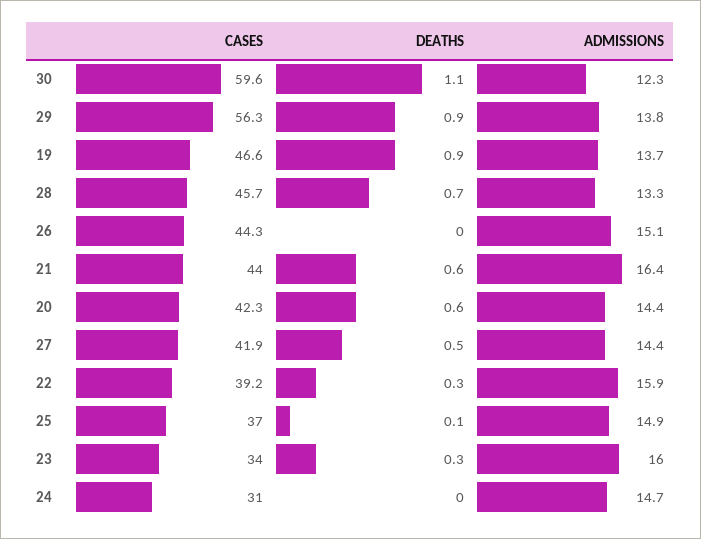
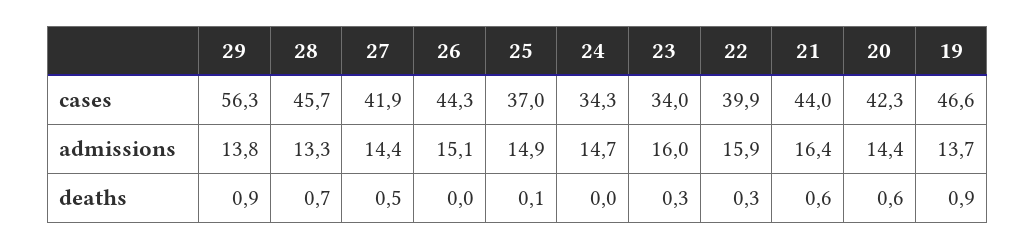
  {
    "CASES": {
-     "30": 59.6,
      "29": 56.3,
      "19": 46.6,
      "28": 45.7,
      "26": 44.3,
      "21": 44,
      "20": 42.3,
      "27": 41.9,
-     "22": 39.2,
+     "22": 39.9,
      "25": 37,
      "23": 34,
-     "24": 31
+     "24": 34.3
    },
    "DEATHS": {
-     "30": 1.1,
      "29": 0.9,
      "19": 0.9,
      "28": 0.7,
      "26": 0,
      "21": 0.6,
      "20": 0.6,
      "27": 0.5,
      "22": 0.3,
      "25": 0.1,
      "23": 0.3,
      "24": 0
    },
    "ADMISSIONS": {
-     "30": 12.3,
      "29": 13.8,
      "19": 13.7,
      "28": 13.3,
      "26": 15.1,
      "21": 16.4,
      "20": 14.4,
      "27": 14.4,
      "22": 15.9,
      "25": 14.9,
      "23": 16,
      "24": 14.7
    }
  }

